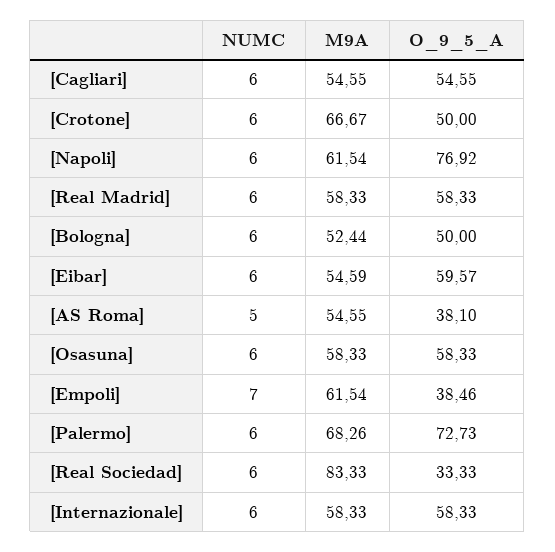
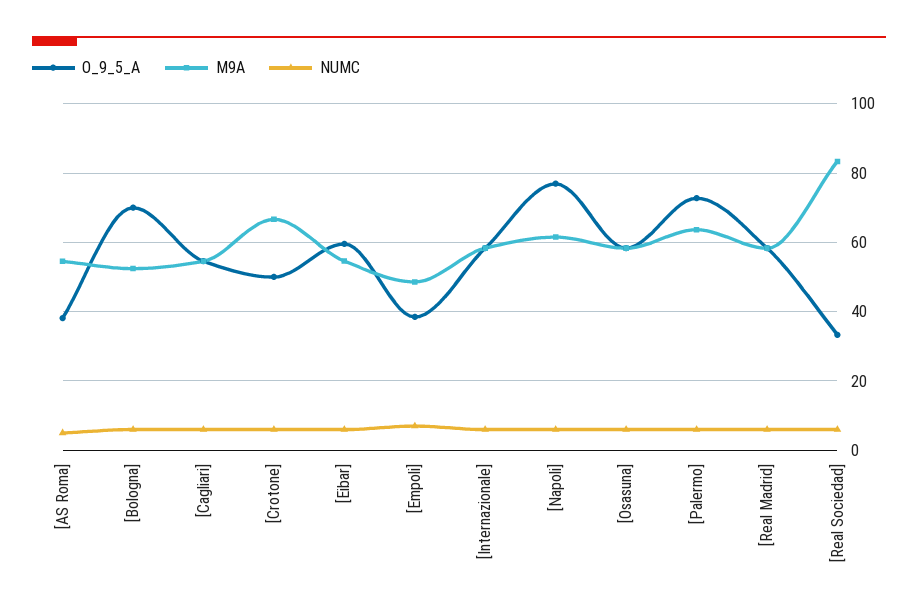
  {
    "NUMC": {
      "[Cagliari]": 6,
      "[Crotone]": 6,
      "[Napoli]": 6,
      "[Real Madrid]": 6,
      "[Bologna]": 6,
      "[Eibar]": 6,
      "[AS Roma]": 5,
      "[Osasuna]": 6,
      "[Empoli]": 7,
      "[Palermo]": 6,
      "[Real Sociedad]": 6,
      "[Internazionale]": 6
    },
    "M9A": {
      "[Cagliari]": 54.55,
      "[Crotone]": 66.67,
      "[Napoli]": 61.54,
      "[Real Madrid]": 58.33,
      "[Bologna]": 52.44,
      "[Eibar]": 54.59,
      "[AS Roma]": 54.55,
      "[Osasuna]": 58.33,
-     "[Empoli]": 61.54,
+     "[Empoli]": 48,
-     "[Palermo]": 68.26,
+     "[Palermo]": 64,
      "[Real Sociedad]": 83.33,
      "[Internazionale]": 58.33
    },
    "O_9_5_A": {
      "[Cagliari]": 54.55,
      "[Crotone]": 50,
      "[Napoli]": 76.92,
      "[Real Madrid]": 58.33,
-     "[Bologna]": 50,
+     "[Bologna]": 70,
      "[Eibar]": 59.57,
      "[AS Roma]": 38.1,
      "[Osasuna]": 58.33,
      "[Empoli]": 38.46,
      "[Palermo]": 72.73,
      "[Real Sociedad]": 33.33,
      "[Internazionale]": 58.33
    }
  }

